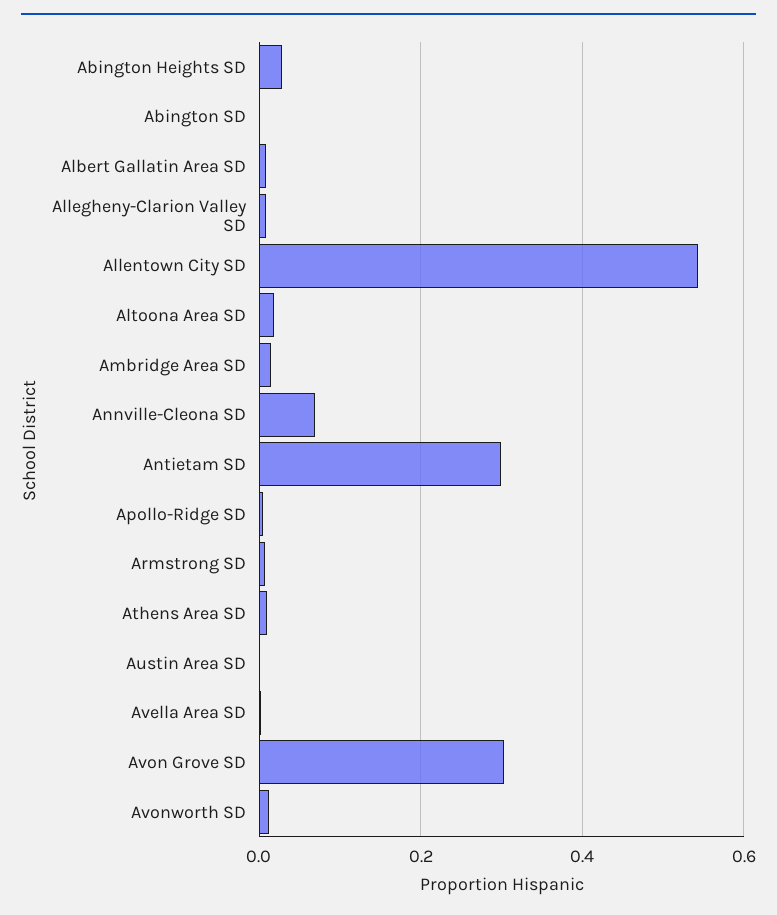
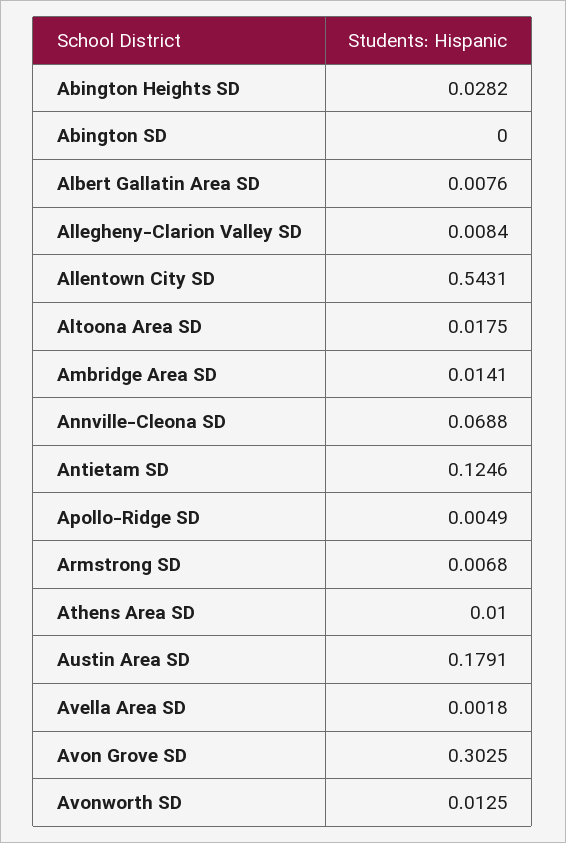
  {
    "Abington Heights SD": 0.0282,
    "Abington SD": 0,
    "Albert Gallatin Area SD": 0.0076,
    "Allegheny-Clarion Valley SD": 0.0084,
    "Allentown City SD": 0.5431,
    "Altoona Area SD": 0.0175,
    "Ambridge Area SD": 0.0141,
    "Annville-Cleona SD": 0.0688,
-   "Antietam SD": 0.3,
+   "Antietam SD": 0.1246,
    "Apollo-Ridge SD": 0.0049,
    "Armstrong SD": 0.0068,
    "Athens Area SD": 0.01,
-   "Austin Area SD": 0,
+   "Austin Area SD": 0.1791,
    "Avella Area SD": 0.0018,
    "Avon Grove SD": 0.3025,
    "Avonworth SD": 0.0125
  }

